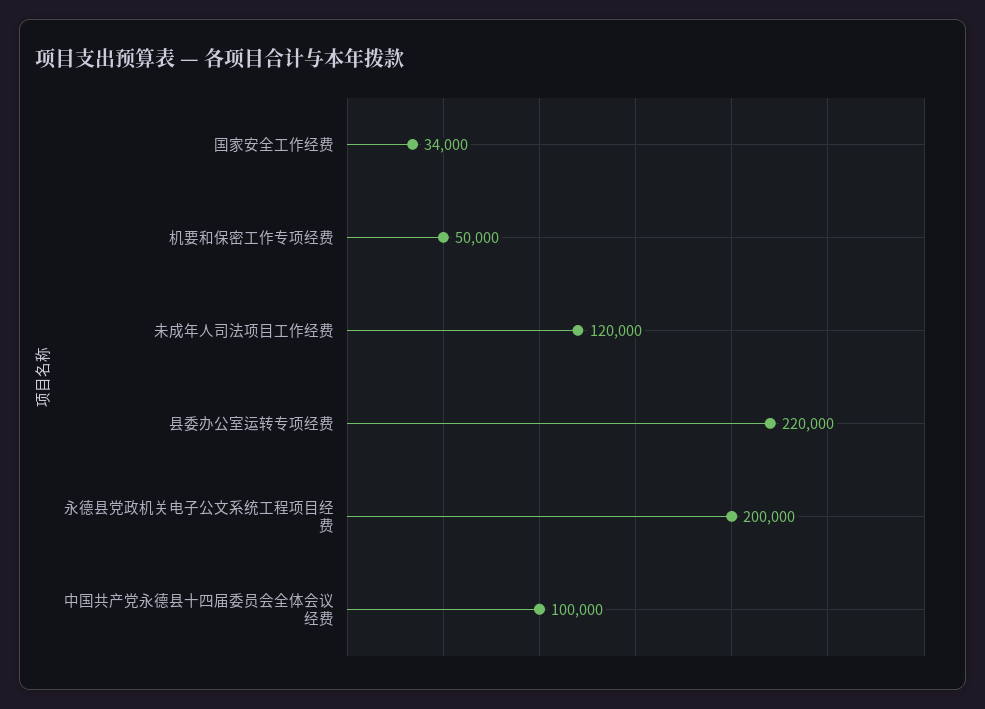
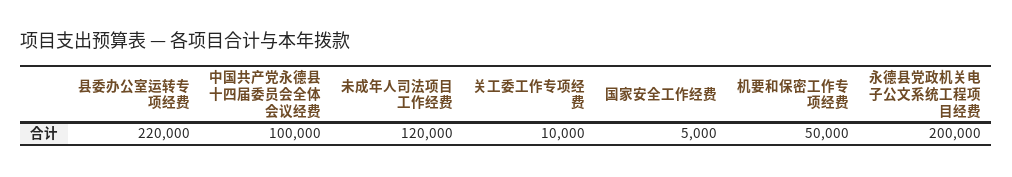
  {
-   "国家安全工作经费": 34000,
+   "国家安全工作经费": 5000,
    "机要和保密工作专项经费": 50000,
    "未成年人司法项目工作经费": 120000,
    "县委办公室运转专项经费": 220000,
    "永德县党政机关电子公文系统工程项目经费": 200000,
-   "中国共产党永德县十四届委员会全体会议经费": 100000
+   "中国共产党永德县十四届委员会全体会议经费": 100000,
+   "关工委工作专项经费": 10000
  }

